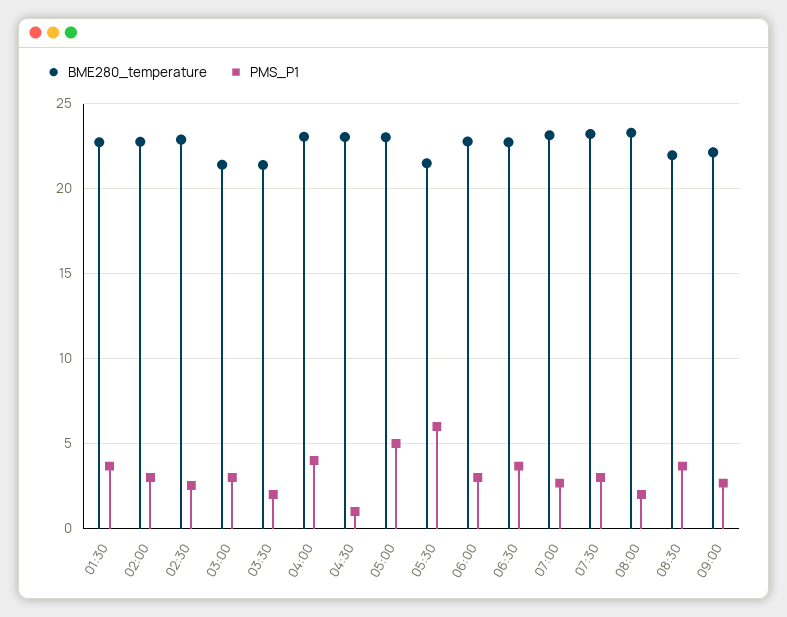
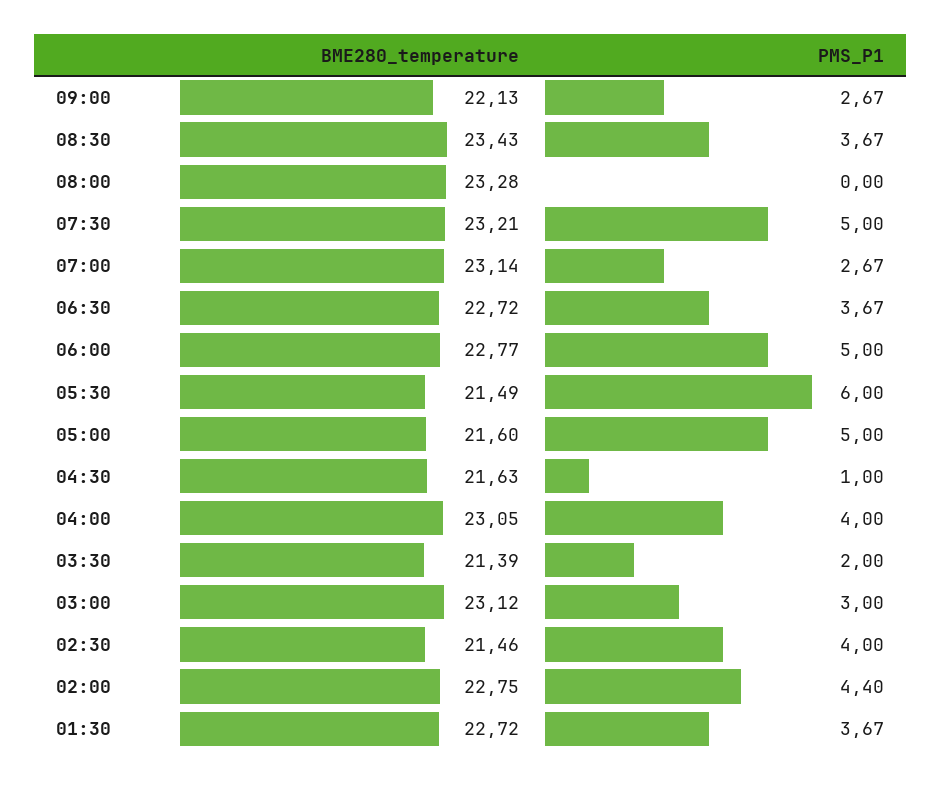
  {
    "BME280_temperature": {
      "01:30": 22.72,
      "02:00": 22.75,
-     "02:30": 23,
+     "02:30": 21.46,
-     "03:00": 21.5,
+     "03:00": 23.12,
      "03:30": 21.39,
      "04:00": 23.05,
-     "04:30": 23,
+     "04:30": 21.63,
-     "05:00": 23,
+     "05:00": 21.6,
      "05:30": 21.49,
      "06:00": 22.77,
      "06:30": 22.72,
      "07:00": 23.14,
      "07:30": 23.21,
      "08:00": 23.28,
-     "08:30": 22,
+     "08:30": 23.43,
      "09:00": 22.13
    },
    "PMS_P1": {
      "01:30": 3.67,
-     "02:00": 3,
+     "02:00": 4.4,
-     "02:30": 2.5,
+     "02:30": 4,
      "03:00": 3,
      "03:30": 2,
      "04:00": 4,
      "04:30": 1,
      "05:00": 5,
      "05:30": 6,
-     "06:00": 3,
+     "06:00": 5,
      "06:30": 3.67,
      "07:00": 2.67,
-     "07:30": 3,
+     "07:30": 5,
-     "08:00": 2,
+     "08:00": 0,
      "08:30": 3.67,
      "09:00": 2.67
    }
  }

